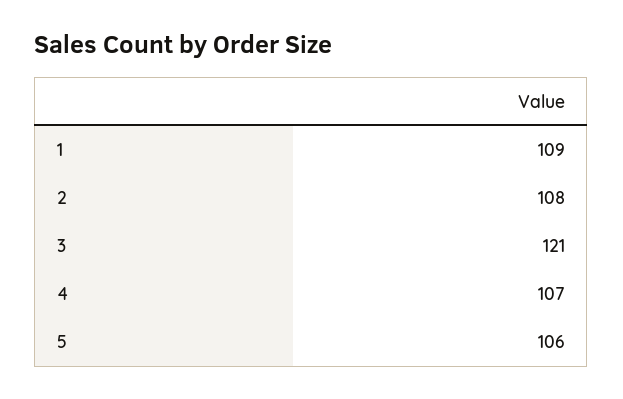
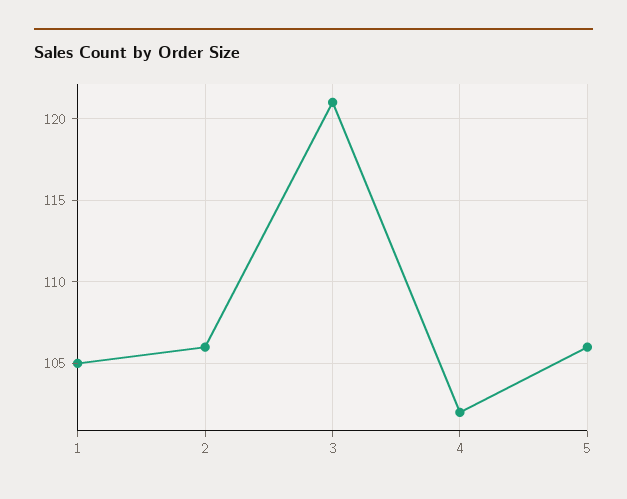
  {
-   "1": 109,
+   "1": 105,
-   "2": 108,
+   "2": 106,
    "3": 121,
-   "4": 107,
+   "4": 102,
    "5": 106
  }

